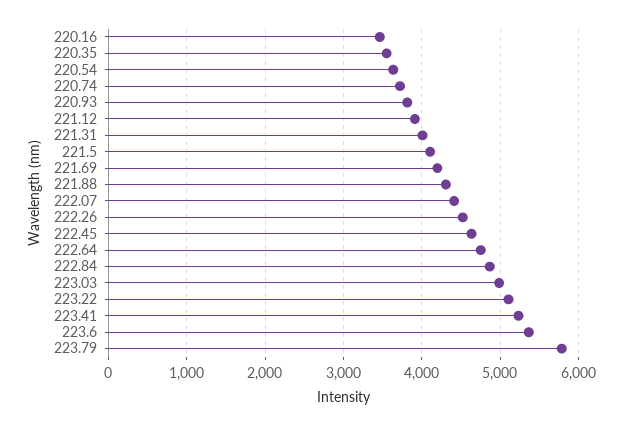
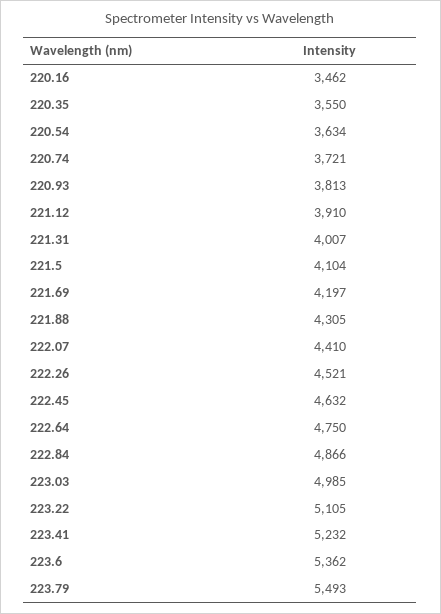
  {
    "220.16": 3462,
    "220.35": 3550,
    "220.54": 3634,
    "220.74": 3721,
    "220.93": 3813,
    "221.12": 3910,
    "221.31": 4007,
    "221.5": 4104,
    "221.69": 4197,
    "221.88": 4305,
    "222.07": 4410,
    "222.26": 4521,
    "222.45": 4632,
    "222.64": 4750,
    "222.84": 4866,
    "223.03": 4985,
    "223.22": 5105,
    "223.41": 5232,
    "223.6": 5362,
-   "223.79": 5800
+   "223.79": 5493
  }

